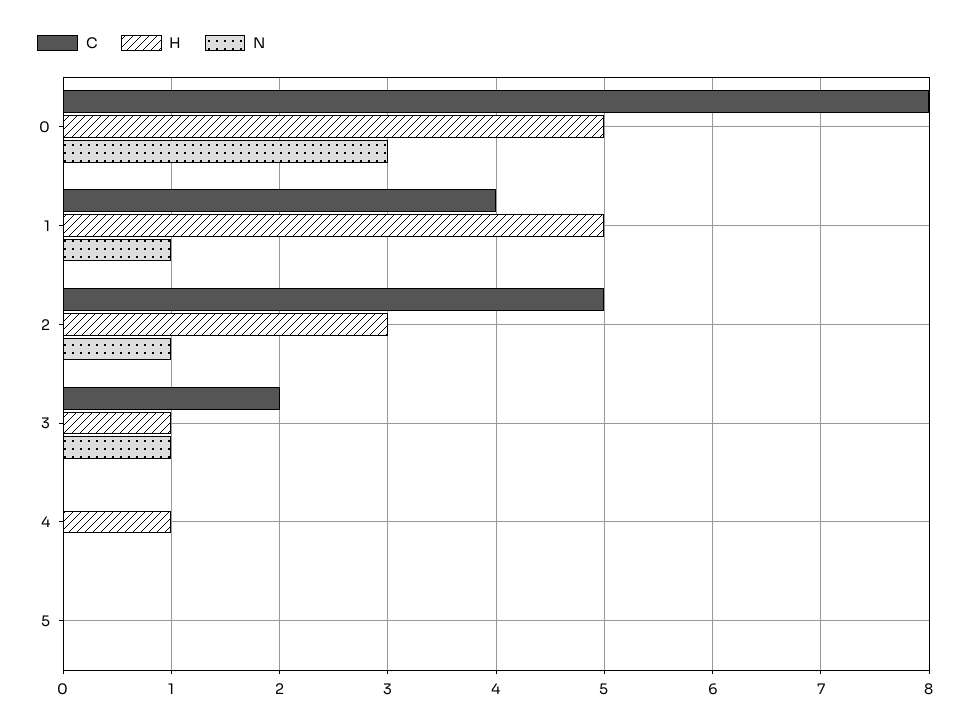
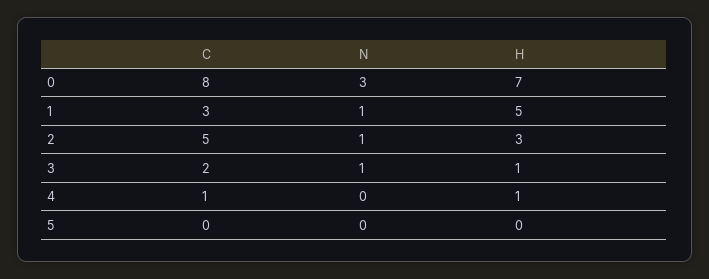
  {
    "C": {
      "0": 8,
-     "1": 4,
+     "1": 3,
      "2": 5,
      "3": 2,
-     "4": 0,
+     "4": 1,
      "5": 0
    },
    "H": {
-     "0": 5,
+     "0": 7,
      "1": 5,
      "2": 3,
      "3": 1,
      "4": 1,
      "5": 0
    },
    "N": {
      "0": 3,
      "1": 1,
      "2": 1,
      "3": 1,
      "4": 0,
      "5": 0
    }
  }

